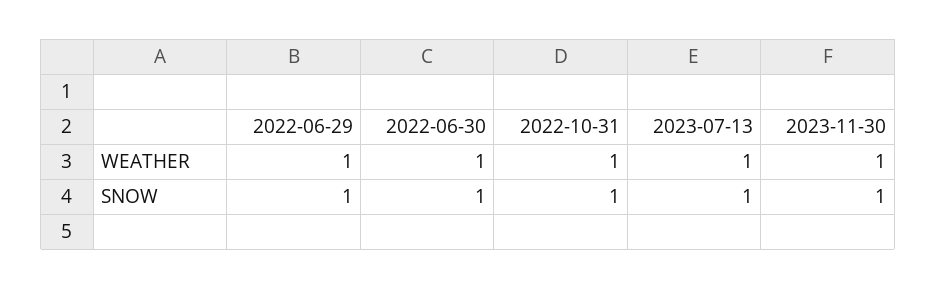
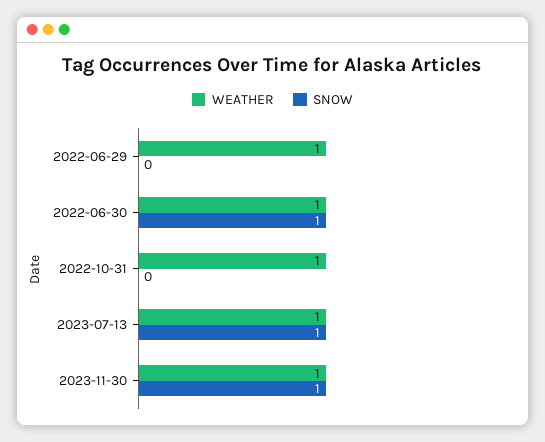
  {
    "WEATHER": {
      "2022-06-29": 1,
      "2022-06-30": 1,
      "2022-10-31": 1,
      "2023-07-13": 1,
      "2023-11-30": 1
    },
    "SNOW": {
-     "2022-06-29": 1,
+     "2022-06-29": 0,
      "2022-06-30": 1,
-     "2022-10-31": 1,
+     "2022-10-31": 0,
      "2023-07-13": 1,
      "2023-11-30": 1
    }
  }

